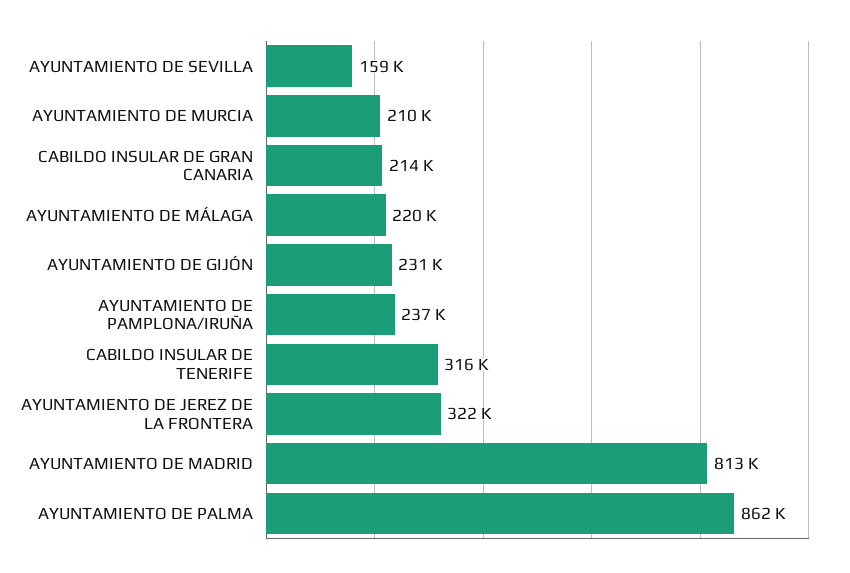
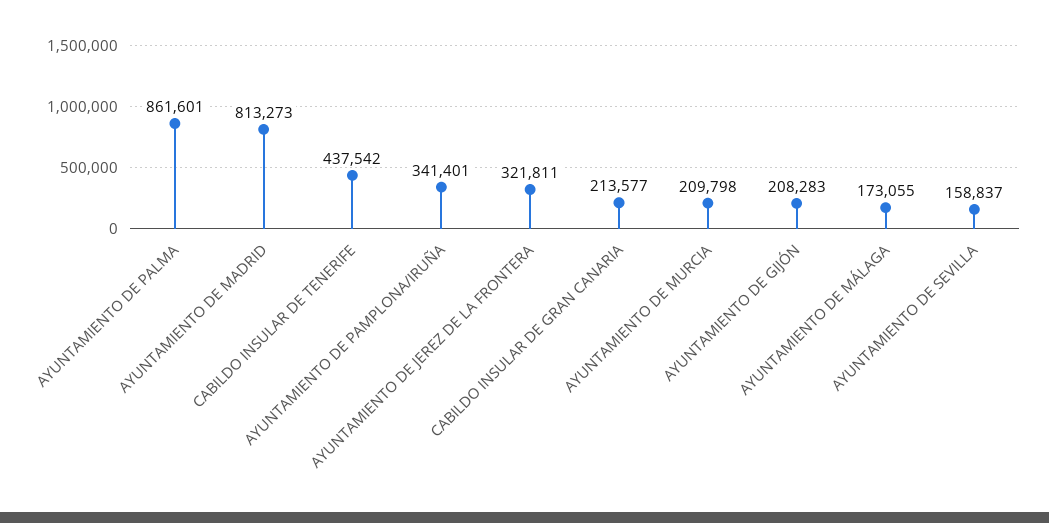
  {
    "AYUNTAMIENTO DE SEVILLA": 158837,
    "AYUNTAMIENTO DE MURCIA": 209798,
    "CABILDO INSULAR DE GRAN CANARIA": 213577,
-   "AYUNTAMIENTO DE MÁLAGA": 220000,
+   "AYUNTAMIENTO DE MÁLAGA": 173055,
-   "AYUNTAMIENTO DE GIJÓN": 231000,
+   "AYUNTAMIENTO DE GIJÓN": 208283,
-   "AYUNTAMIENTO DE PAMPLONA/IRUÑA": 237000,
+   "AYUNTAMIENTO DE PAMPLONA/IRUÑA": 341401,
-   "CABILDO INSULAR DE TENERIFE": 316000,
+   "CABILDO INSULAR DE TENERIFE": 437542,
    "AYUNTAMIENTO DE JEREZ DE LA FRONTERA": 321811,
    "AYUNTAMIENTO DE MADRID": 813273,
    "AYUNTAMIENTO DE PALMA": 861601
  }

